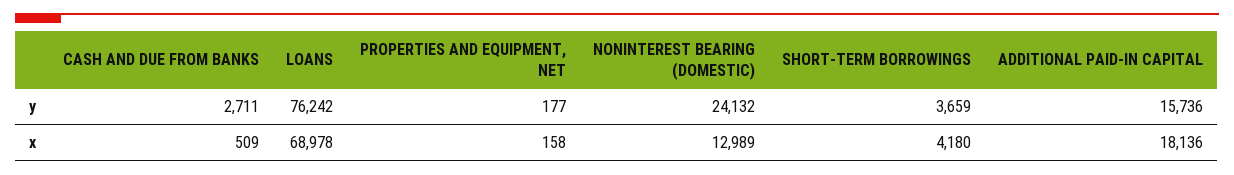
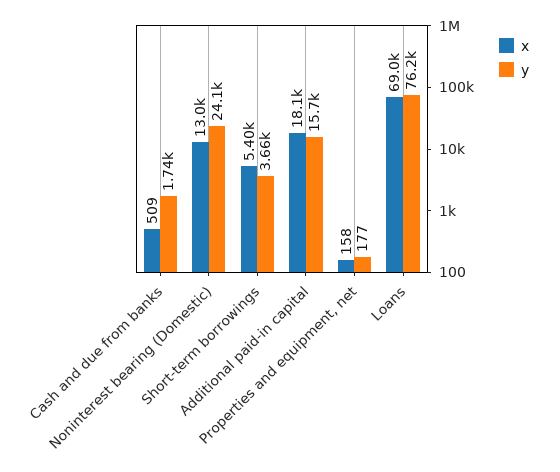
  {
    "y": {
-     "CASH AND DUE FROM BANKS": 2711,
+     "CASH AND DUE FROM BANKS": 1740,
      "LOANS": 76242,
      "PROPERTIES AND EQUIPMENT, NET": 177,
      "NONINTEREST BEARING (DOMESTIC)": 24132,
      "SHORT-TERM BORROWINGS": 3659,
      "ADDITIONAL PAID-IN CAPITAL": 15736
    },
    "x": {
      "CASH AND DUE FROM BANKS": 509,
      "LOANS": 68978,
      "PROPERTIES AND EQUIPMENT, NET": 158,
      "NONINTEREST BEARING (DOMESTIC)": 12989,
-     "SHORT-TERM BORROWINGS": 4180,
+     "SHORT-TERM BORROWINGS": 5400,
      "ADDITIONAL PAID-IN CAPITAL": 18136
    }
  }

